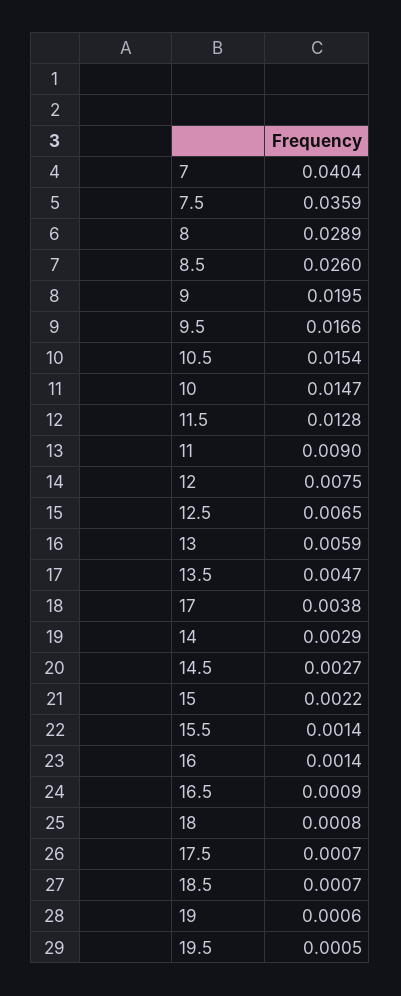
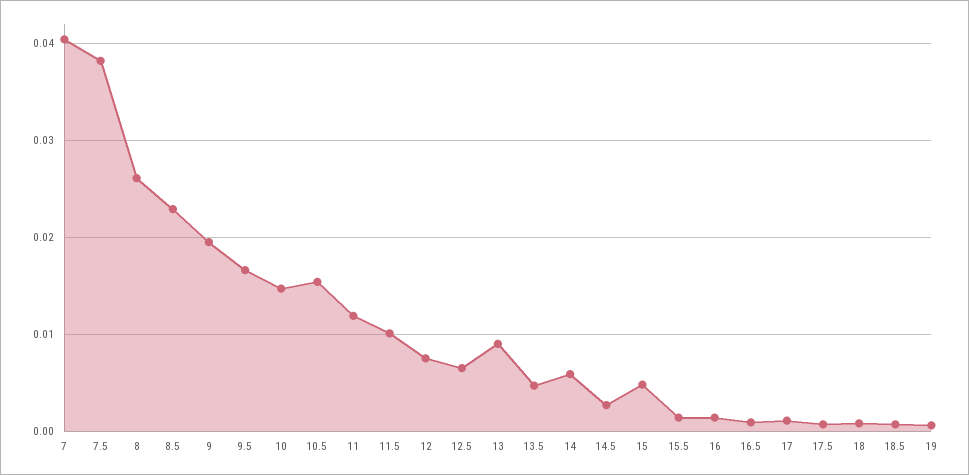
  {
    "7": 0.0404,
-   "7.5": 0.0359,
+   "7.5": 0.038,
-   "8": 0.0289,
+   "8": 0.026,
-   "8.5": 0.026,
+   "8.5": 0.023,
    "9": 0.0195,
    "9.5": 0.0166,
    "10.5": 0.0154,
    "10": 0.0147,
-   "11.5": 0.0128,
+   "11.5": 0.01,
-   "11": 0.009,
+   "11": 0.012,
    "12": 0.0075,
    "12.5": 0.0065,
-   "13": 0.0059,
+   "13": 0.009,
    "13.5": 0.0047,
-   "17": 0.0038,
+   "17": 0.001,
-   "14": 0.0029,
+   "14": 0.006,
    "14.5": 0.0027,
-   "15": 0.0022,
+   "15": 0.005,
    "15.5": 0.0014,
    "16": 0.0014,
    "16.5": 0.0009,
    "18": 0.0008,
    "17.5": 0.0007,
    "18.5": 0.0007,
-   "19": 0.0006,
+   "19": 0.0006
-   "19.5": 0.0005
  }

